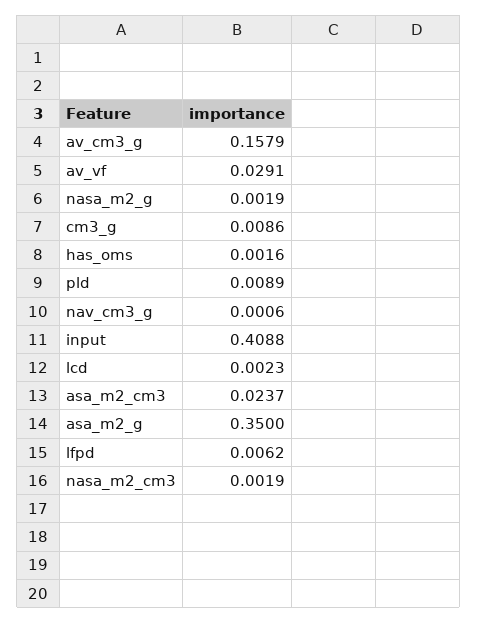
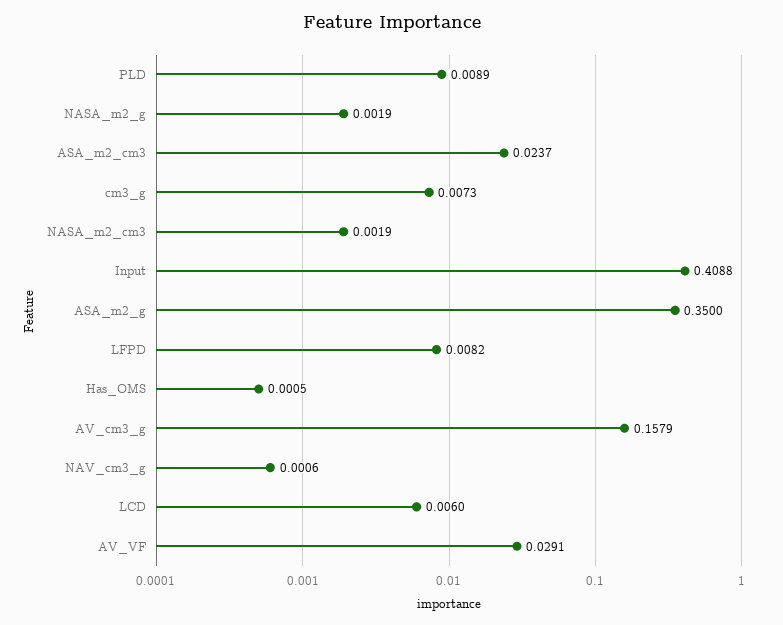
  {
    "av_cm3_g": 0.1579,
    "av_vf": 0.0291,
    "nasa_m2_g": 0.0019,
-   "cm3_g": 0.0086,
+   "cm3_g": 0.0073,
-   "has_oms": 0.0016,
+   "has_oms": 0.0005,
    "pld": 0.0089,
    "nav_cm3_g": 0.0006,
    "input": 0.4088,
-   "lcd": 0.0023,
+   "lcd": 0.006,
    "asa_m2_cm3": 0.0237,
    "asa_m2_g": 0.35,
-   "lfpd": 0.0062,
+   "lfpd": 0.0082,
    "nasa_m2_cm3": 0.0019
  }

